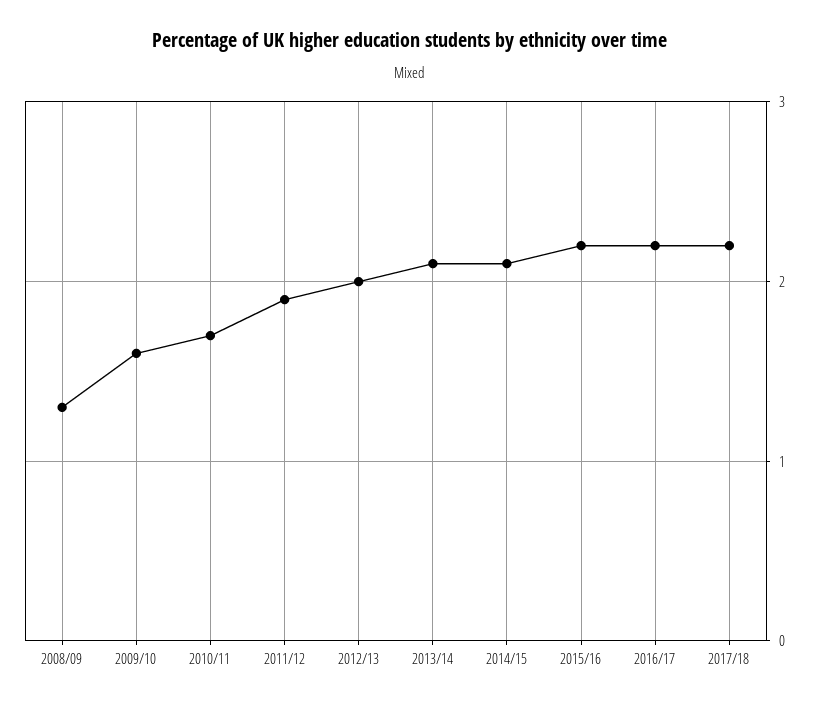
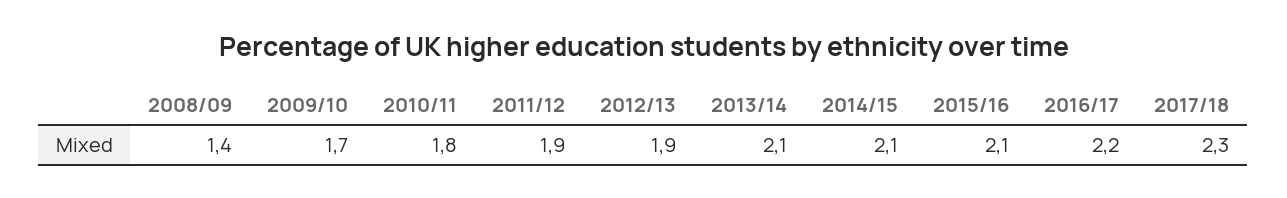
  {
-   "2008/09": 1.3,
+   "2008/09": 1.4,
-   "2009/10": 1.6,
+   "2009/10": 1.7,
-   "2010/11": 1.7,
+   "2010/11": 1.8,
    "2011/12": 1.9,
-   "2012/13": 2,
+   "2012/13": 1.9,
    "2013/14": 2.1,
    "2014/15": 2.1,
-   "2015/16": 2.2,
+   "2015/16": 2.1,
    "2016/17": 2.2,
-   "2017/18": 2.2
+   "2017/18": 2.3
  }

